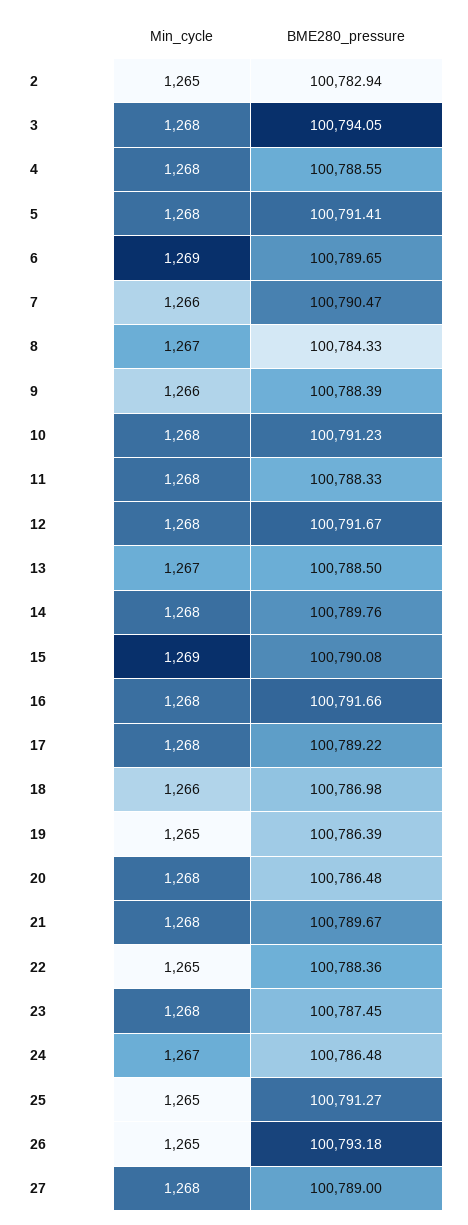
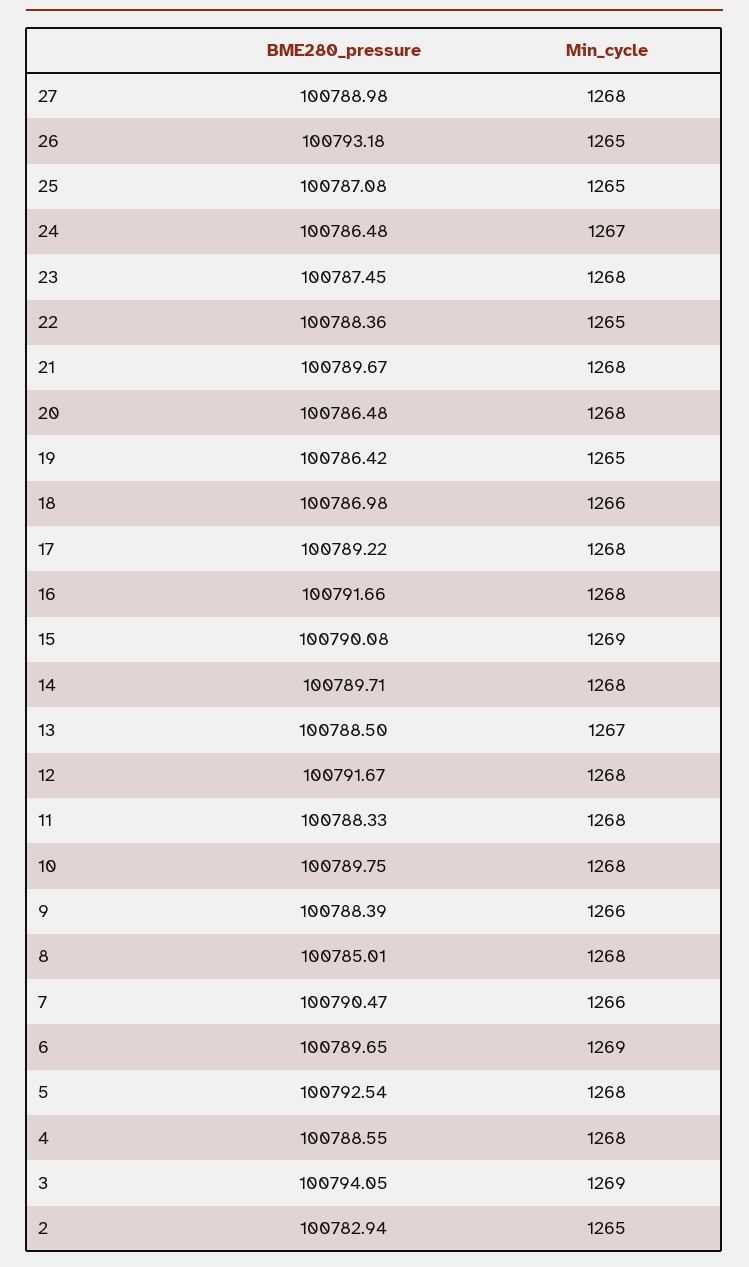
  {
    "Min_cycle": {
      "2": 1265,
-     "3": 1268,
+     "3": 1269,
      "4": 1268,
      "5": 1268,
      "6": 1269,
      "7": 1266,
-     "8": 1267,
+     "8": 1268,
      "9": 1266,
      "10": 1268,
      "11": 1268,
      "12": 1268,
      "13": 1267,
      "14": 1268,
      "15": 1269,
      "16": 1268,
      "17": 1268,
      "18": 1266,
      "19": 1265,
      "20": 1268,
      "21": 1268,
      "22": 1265,
      "23": 1268,
      "24": 1267,
      "25": 1265,
      "26": 1265,
      "27": 1268
    },
    "BME280_pressure": {
      "2": 100782.94,
      "3": 100794.05,
      "4": 100788.55,
-     "5": 100791.41,
+     "5": 100792.54,
      "6": 100789.65,
      "7": 100790.47,
-     "8": 100784.33,
+     "8": 100785.01,
      "9": 100788.39,
-     "10": 100791.23,
+     "10": 100789.75,
      "11": 100788.33,
      "12": 100791.67,
      "13": 100788.5,
-     "14": 100789.76,
+     "14": 100789.71,
      "15": 100790.08,
      "16": 100791.66,
      "17": 100789.22,
      "18": 100786.98,
-     "19": 100786.39,
+     "19": 100786.42,
      "20": 100786.48,
      "21": 100789.67,
      "22": 100788.36,
      "23": 100787.45,
      "24": 100786.48,
-     "25": 100791.27,
+     "25": 100787.08,
      "26": 100793.18,
-     "27": 100789
+     "27": 100788.98
    }
  }

